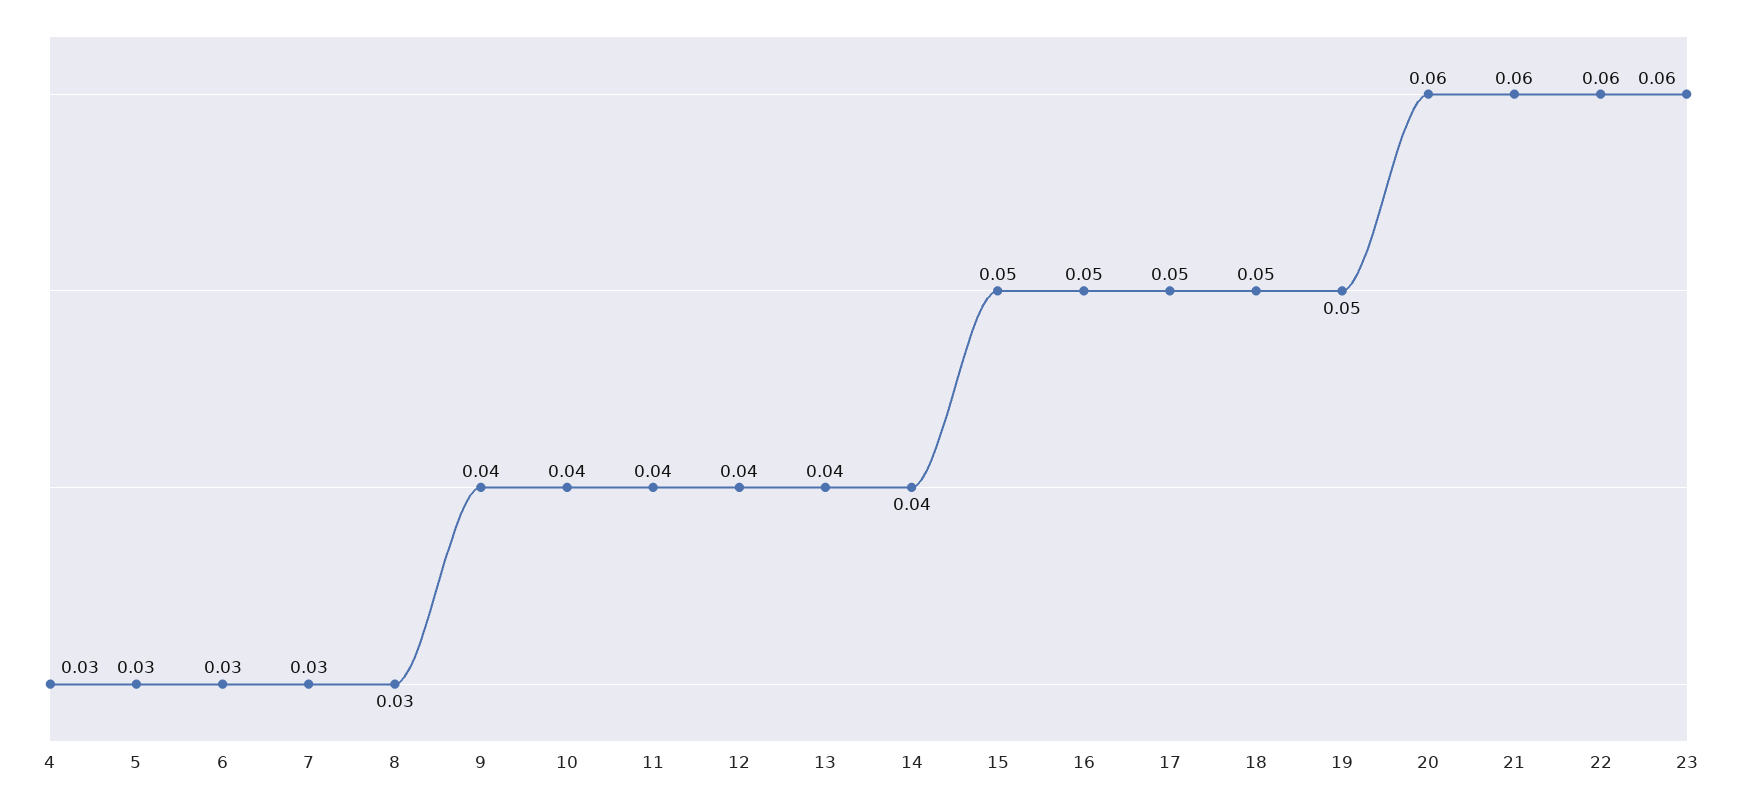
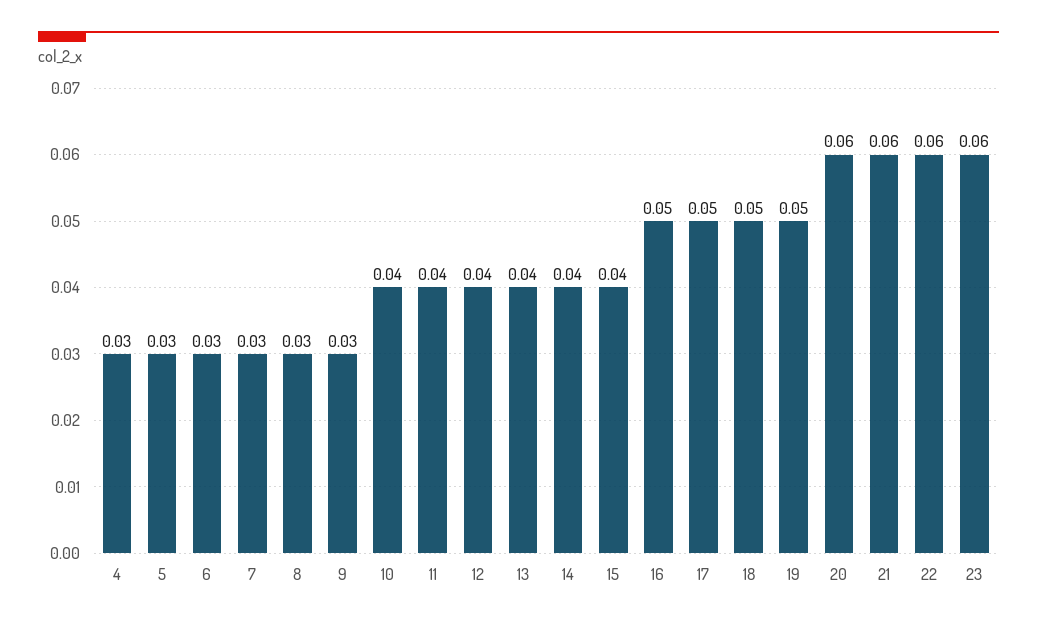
  {
    "4": 0.03,
    "5": 0.03,
    "6": 0.03,
    "7": 0.03,
    "8": 0.03,
-   "9": 0.04,
+   "9": 0.03,
    "10": 0.04,
    "11": 0.04,
    "12": 0.04,
    "13": 0.04,
    "14": 0.04,
-   "15": 0.05,
+   "15": 0.04,
    "16": 0.05,
    "17": 0.05,
    "18": 0.05,
    "19": 0.05,
    "20": 0.06,
    "21": 0.06,
    "22": 0.06,
    "23": 0.06
  }

